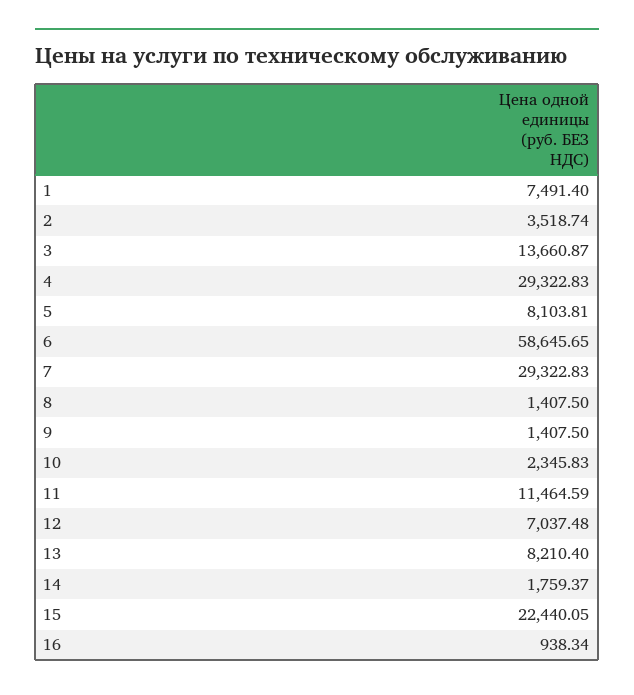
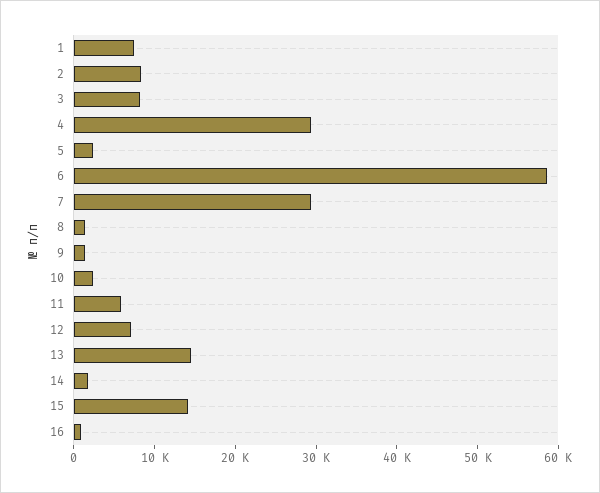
  {
    "1": 7491.4,
-   "2": 3518.74,
+   "2": 8000,
-   "3": 13660.87,
+   "3": 8000,
    "4": 29322.83,
-   "5": 8103.81,
+   "5": 2000,
    "6": 58645.65,
    "7": 29322.83,
    "8": 1407.5,
    "9": 1407.5,
    "10": 2345.83,
-   "11": 11464.59,
+   "11": 6000,
    "12": 7037.48,
-   "13": 8210.4,
+   "13": 14000,
    "14": 1759.37,
-   "15": 22440.05,
+   "15": 14000,
    "16": 938.34
  }

